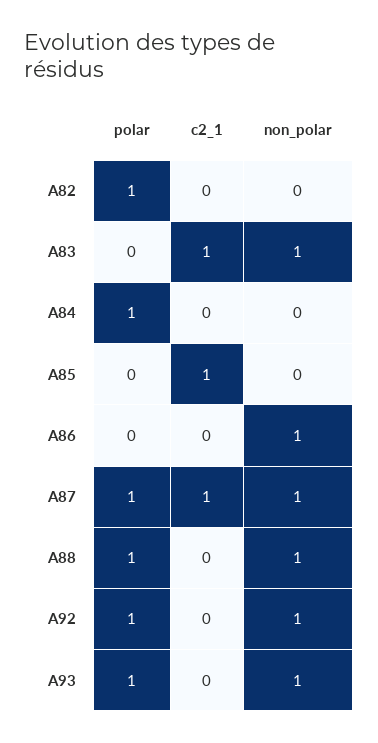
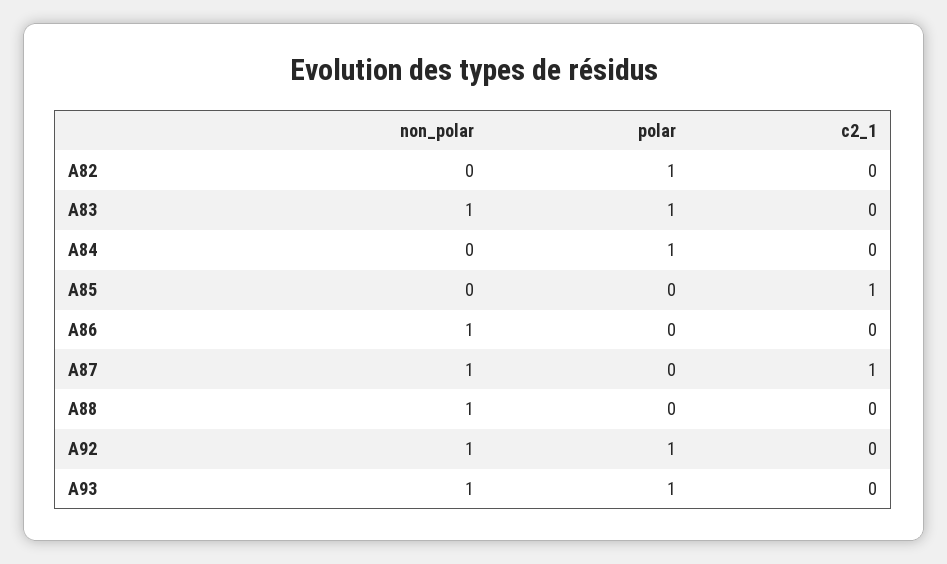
  {
    "polar": {
      "A82": 1,
-     "A83": 0,
+     "A83": 1,
      "A84": 1,
      "A85": 0,
      "A86": 0,
-     "A87": 1,
+     "A87": 0,
-     "A88": 1,
+     "A88": 0,
      "A92": 1,
      "A93": 1
    },
    "c2_1": {
      "A82": 0,
-     "A83": 1,
+     "A83": 0,
      "A84": 0,
      "A85": 1,
      "A86": 0,
      "A87": 1,
      "A88": 0,
      "A92": 0,
      "A93": 0
    },
    "non_polar": {
      "A82": 0,
      "A83": 1,
      "A84": 0,
      "A85": 0,
      "A86": 1,
      "A87": 1,
      "A88": 1,
      "A92": 1,
      "A93": 1
    }
  }

